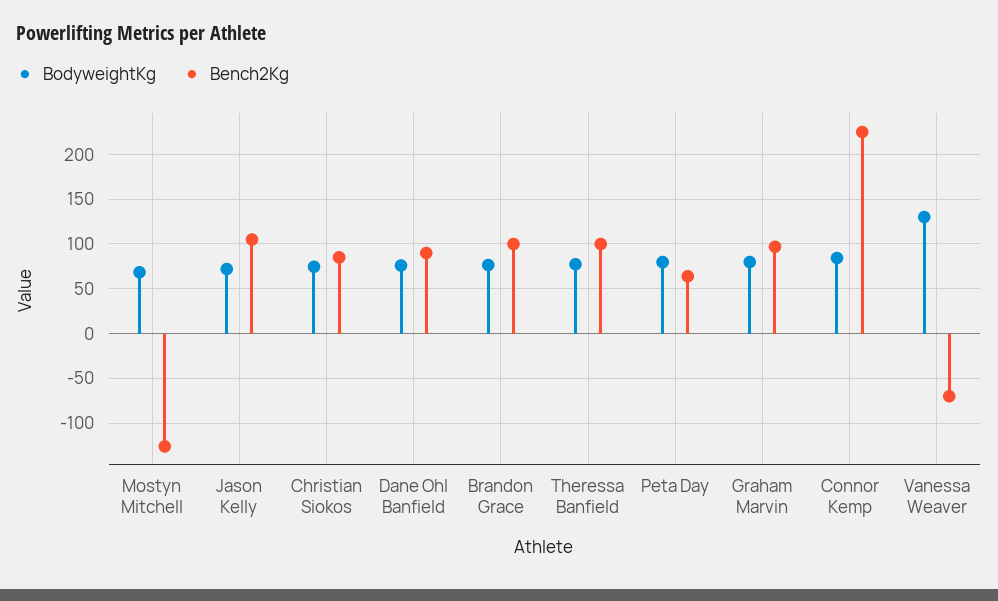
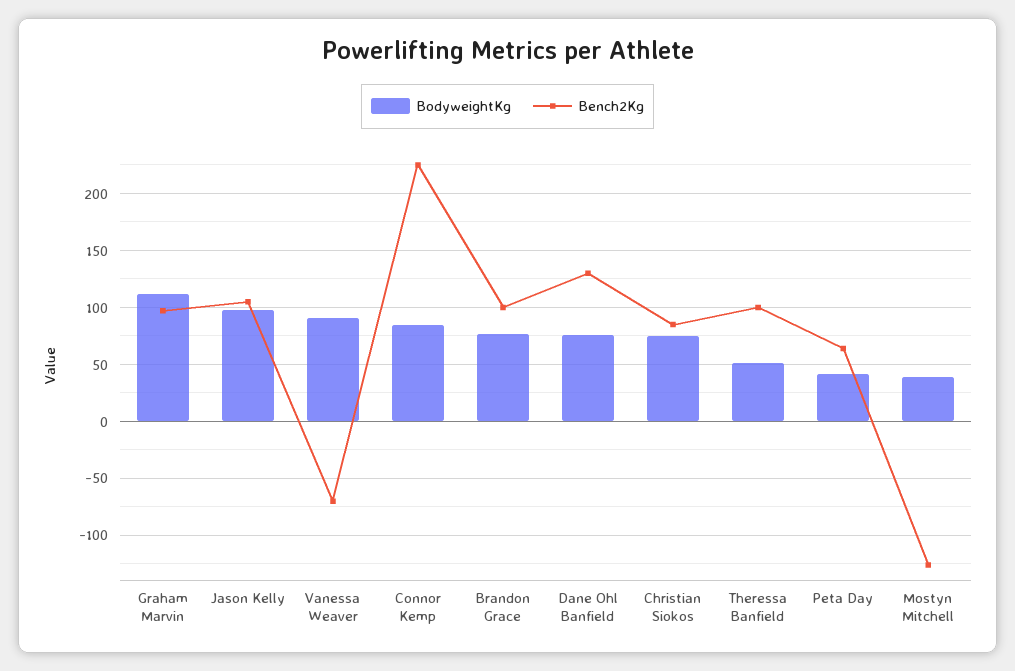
  {
    "BodyweightKg": {
-     "Mostyn Mitchell": 70,
+     "Mostyn Mitchell": 40,
-     "Jason Kelly": 70,
+     "Jason Kelly": 100,
      "Christian Siokos": 70,
      "Dane Ohl Banfield": 80,
      "Brandon Grace": 80,
-     "Theressa Banfield": 80,
+     "Theressa Banfield": 50,
-     "Peta Day": 80,
+     "Peta Day": 40,
-     "Graham Marvin": 80,
+     "Graham Marvin": 110,
      "Connor Kemp": 80,
-     "Vanessa Weaver": 130
+     "Vanessa Weaver": 90
    },
    "Bench2Kg": {
      "Mostyn Mitchell": -130,
      "Jason Kelly": 110,
      "Christian Siokos": 90,
-     "Dane Ohl Banfield": 90,
+     "Dane Ohl Banfield": 130,
      "Brandon Grace": 100,
      "Theressa Banfield": 100,
      "Peta Day": 60,
      "Graham Marvin": 100,
      "Connor Kemp": 230,
      "Vanessa Weaver": -70
    }
  }

